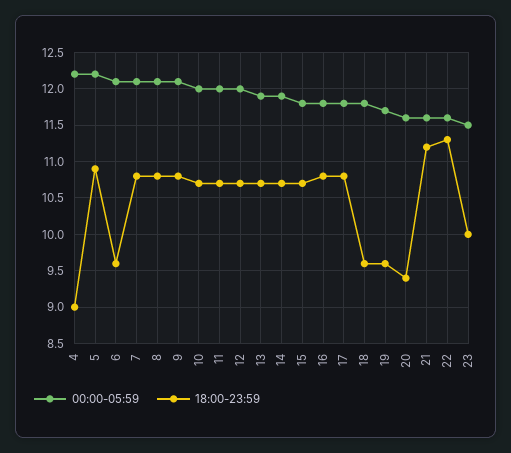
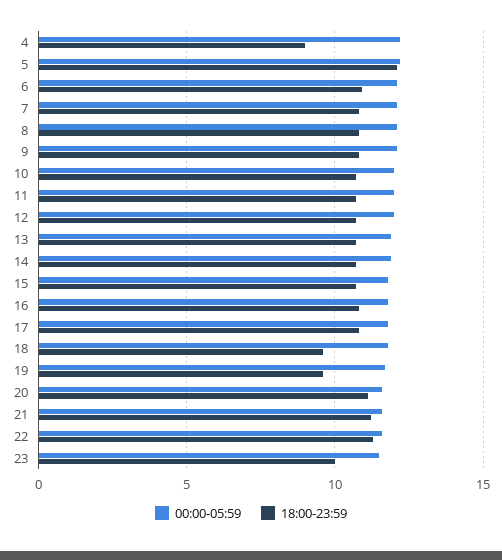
  {
    "00:00-05:59": {
      "4": 12.2,
      "5": 12.2,
      "6": 12.1,
      "7": 12.1,
      "8": 12.1,
      "9": 12.1,
      "10": 12,
      "11": 12,
      "12": 12,
      "13": 11.9,
      "14": 11.9,
      "15": 11.8,
      "16": 11.8,
      "17": 11.8,
      "18": 11.8,
      "19": 11.7,
      "20": 11.6,
      "21": 11.6,
      "22": 11.6,
      "23": 11.5
    },
    "18:00-23:59": {
      "4": 9,
-     "5": 10.9,
+     "5": 12,
-     "6": 9.6,
+     "6": 11,
      "7": 10.8,
      "8": 10.8,
      "9": 10.8,
      "10": 10.7,
      "11": 10.7,
      "12": 10.7,
      "13": 10.7,
      "14": 10.7,
      "15": 10.7,
      "16": 10.8,
      "17": 10.8,
      "18": 9.6,
      "19": 9.6,
-     "20": 9.4,
+     "20": 11,
      "21": 11.2,
      "22": 11.3,
      "23": 10
    }
  }

